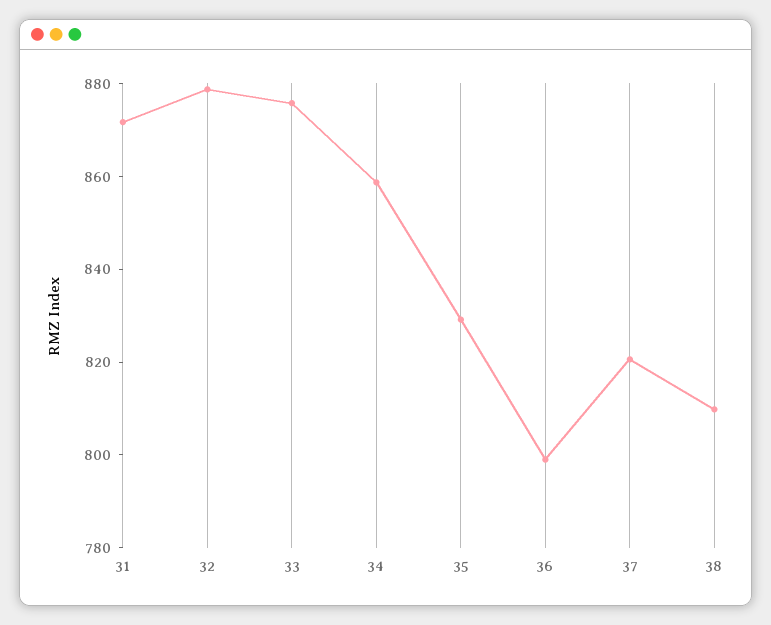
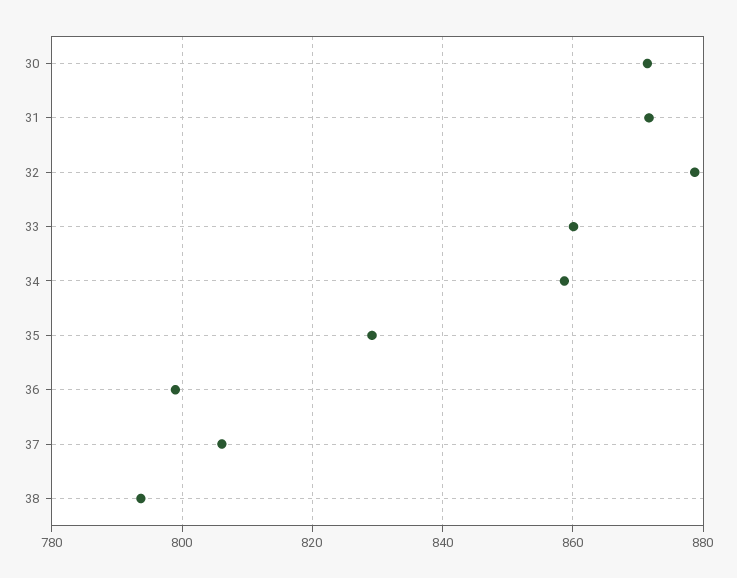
  {
    "31": 872,
    "32": 878,
-   "33": 875,
+   "33": 860,
    "34": 858,
    "35": 830,
    "36": 798,
-   "37": 820,
+   "37": 806,
-   "38": 810
+   "38": 794,
+   "30": 872
  }

